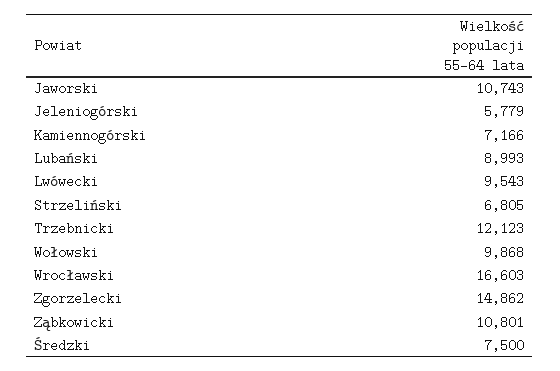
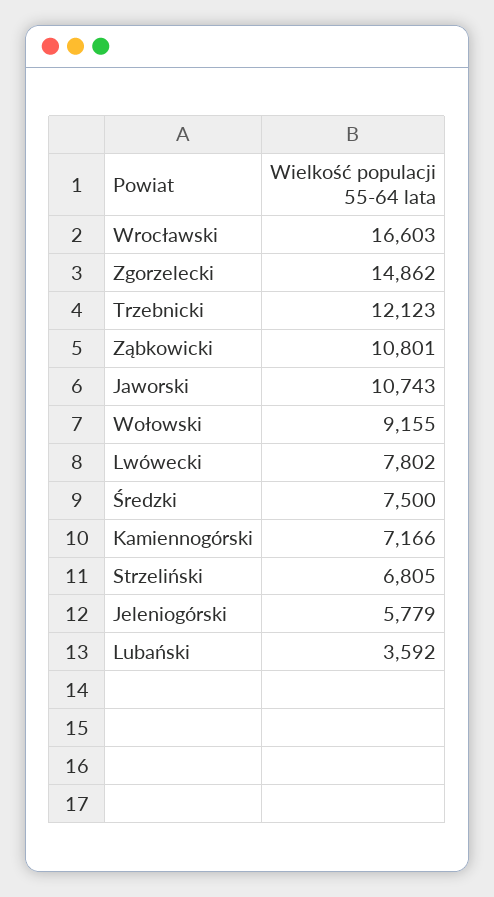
  {
    "Jaworski": 10743,
    "Jeleniogórski": 5779,
    "Kamiennogórski": 7166,
-   "Lubański": 8993,
+   "Lubański": 3592,
-   "Lwówecki": 9543,
+   "Lwówecki": 7802,
    "Strzeliński": 6805,
    "Trzebnicki": 12123,
-   "Wołowski": 9868,
+   "Wołowski": 9155,
    "Wrocławski": 16603,
    "Zgorzelecki": 14862,
    "Ząbkowicki": 10801,
    "Średzki": 7500
  }

